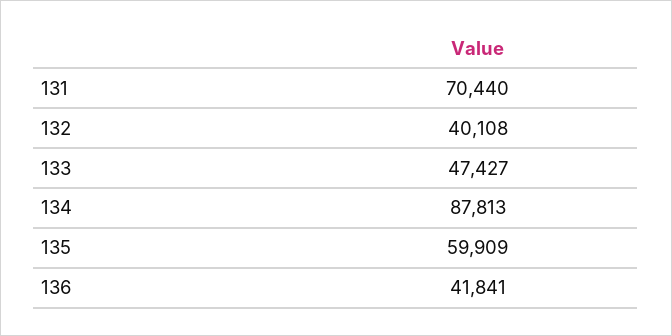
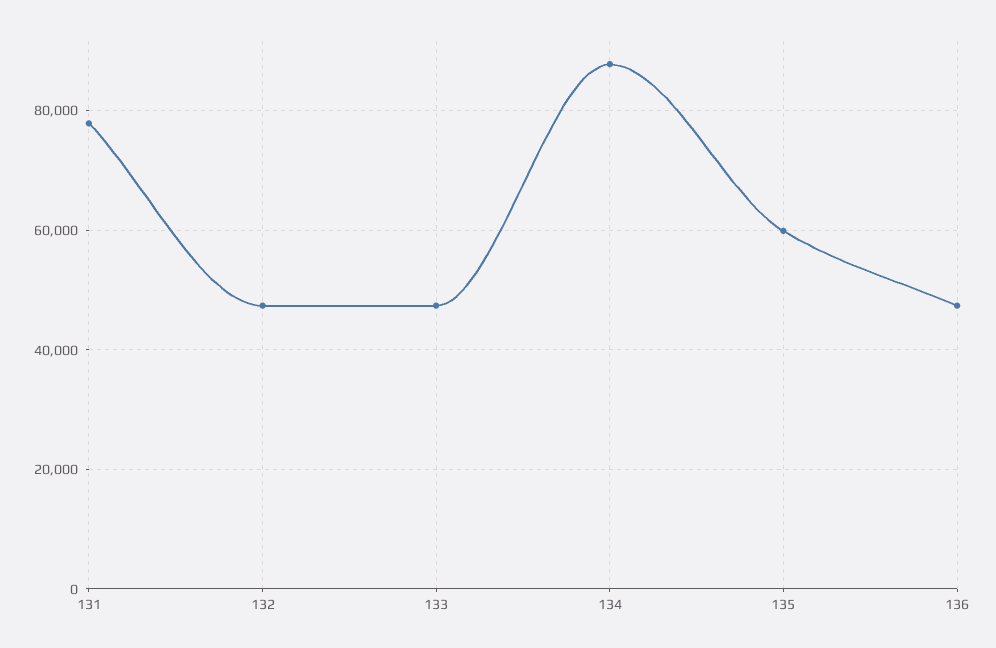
  {
-   "131": 70440,
+   "131": 78000,
-   "132": 40108,
+   "132": 48000,
    "133": 47427,
    "134": 87813,
    "135": 59909,
-   "136": 41841
+   "136": 48000
  }

